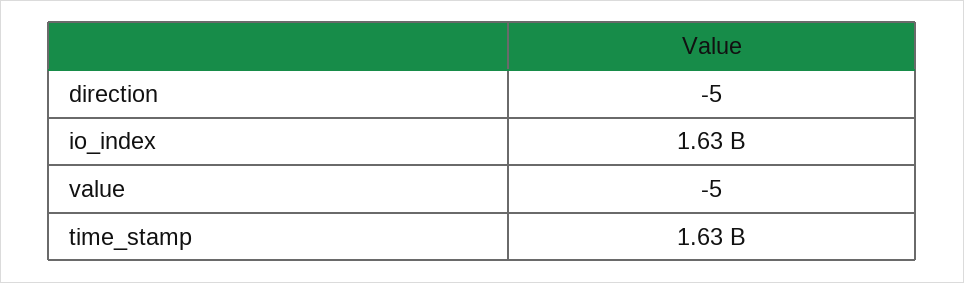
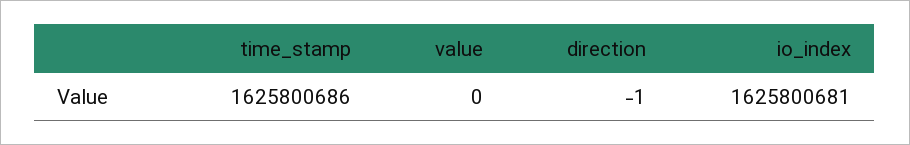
  {
-   "direction": -5,
+   "direction": -1,
    "io_index": 1625800681,
-   "value": -5,
+   "value": 0,
    "time_stamp": 1625800686
  }

